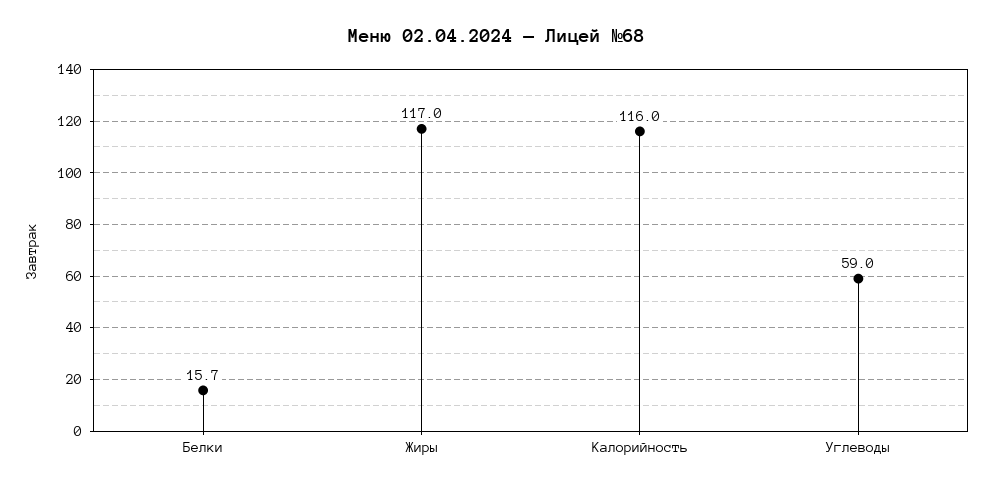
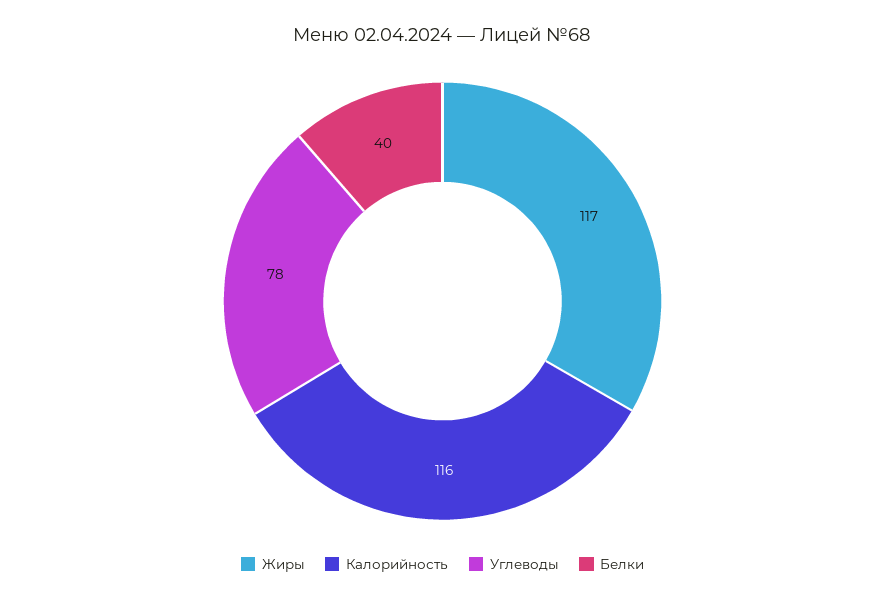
  {
-   "Белки": 15.7,
+   "Белки": 40,
    "Жиры": 117,
    "Калорийность": 116,
-   "Углеводы": 59
+   "Углеводы": 78
  }

